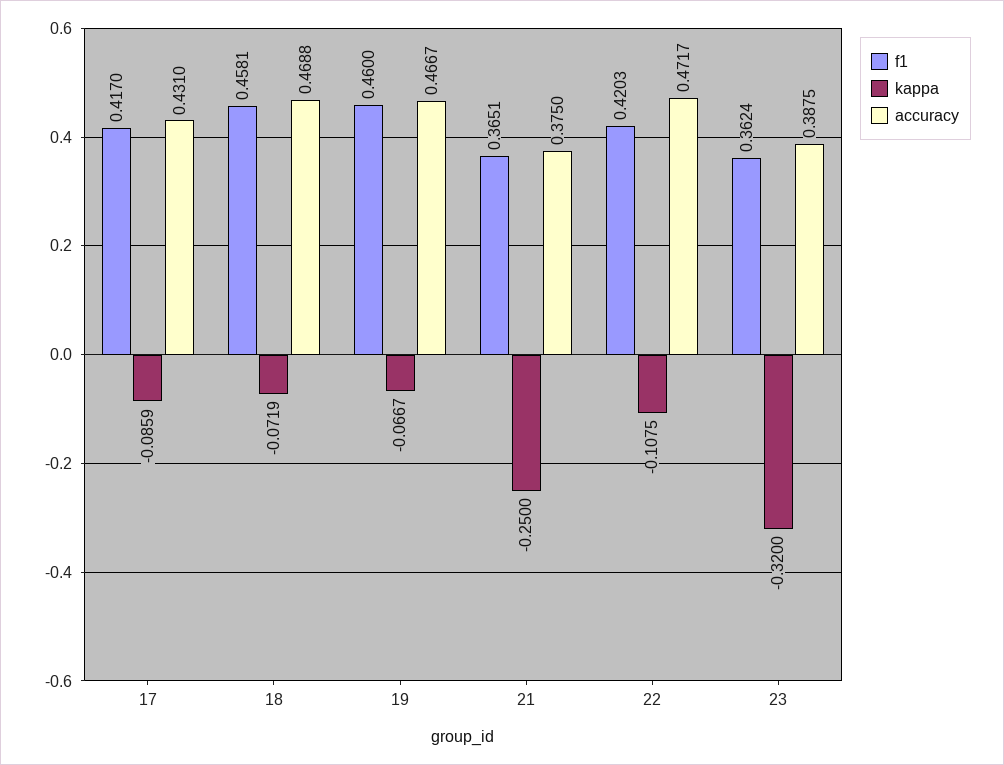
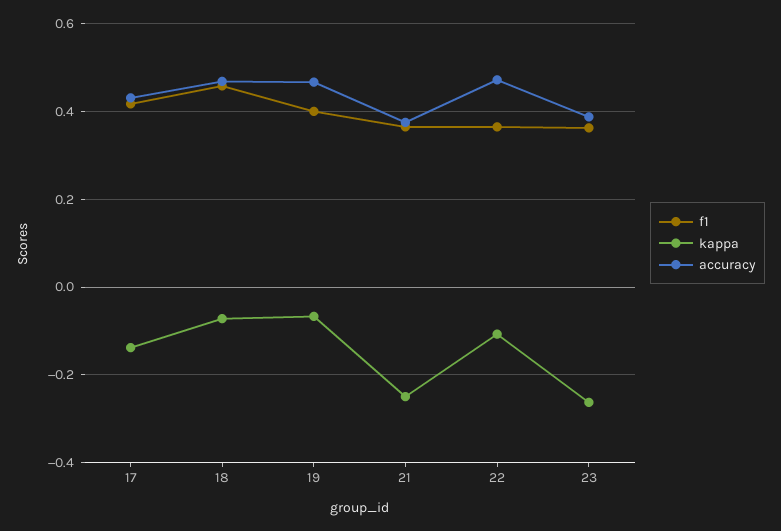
  {
    "f1": {
      "17": 0.417,
      "18": 0.4581,
-     "19": 0.46,
+     "19": 0.4,
      "21": 0.3651,
-     "22": 0.4203,
+     "22": 0.36,
      "23": 0.3624
    },
    "kappa": {
-     "17": -0.0859,
+     "17": -0.14,
      "18": -0.0719,
      "19": -0.0667,
      "21": -0.25,
      "22": -0.1075,
-     "23": -0.32
+     "23": -0.26
    },
    "accuracy": {
      "17": 0.431,
      "18": 0.4688,
      "19": 0.4667,
      "21": 0.375,
      "22": 0.4717,
      "23": 0.3875
    }
  }

